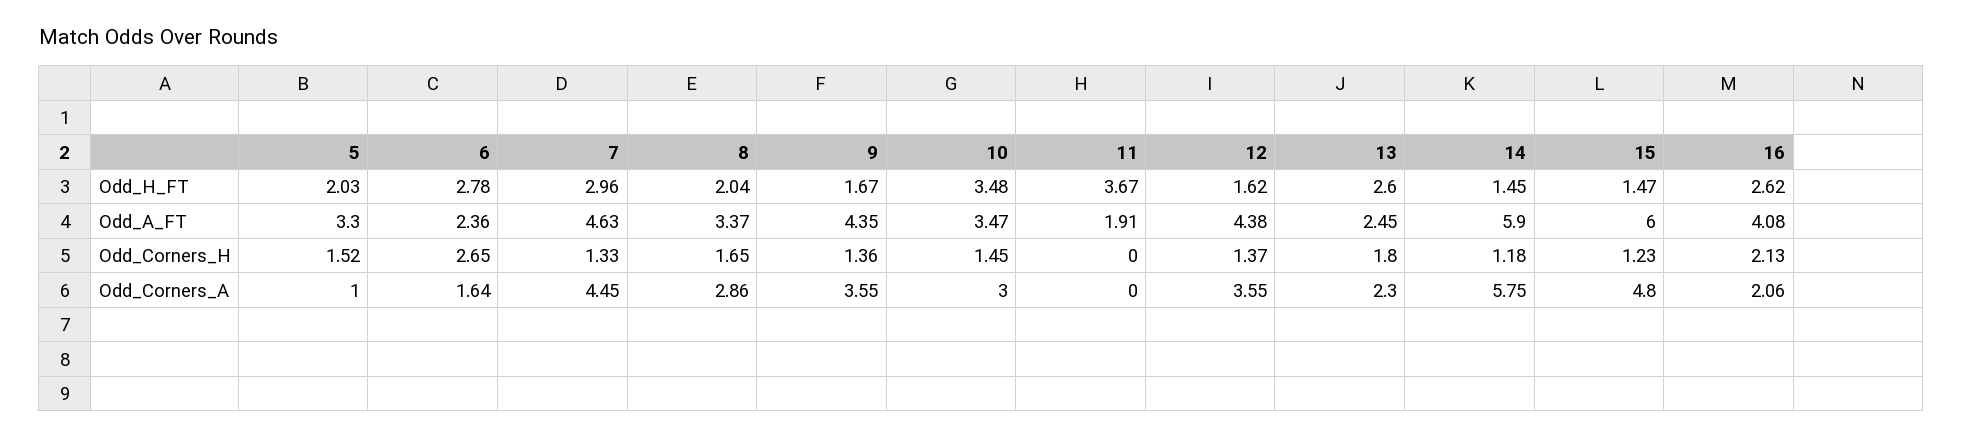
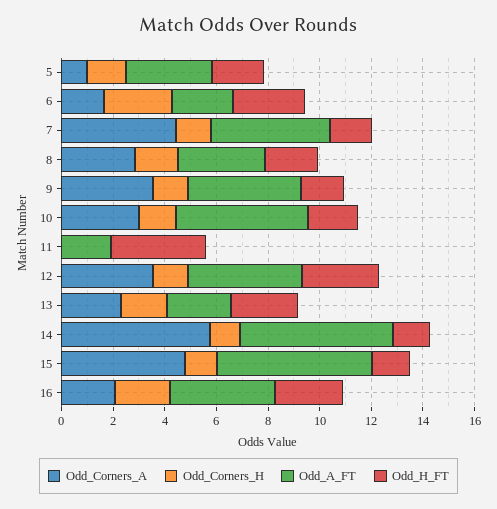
  {
    "Odd_H_FT": {
      "5": 2.03,
      "6": 2.78,
-     "7": 2.96,
+     "7": 1.5,
      "8": 2.04,
      "9": 1.67,
-     "10": 3.48,
+     "10": 2,
      "11": 3.67,
-     "12": 1.62,
+     "12": 3,
      "13": 2.6,
      "14": 1.45,
      "15": 1.47,
      "16": 2.62
    },
    "Odd_A_FT": {
      "5": 3.3,
      "6": 2.36,
      "7": 4.63,
      "8": 3.37,
      "9": 4.35,
-     "10": 3.47,
+     "10": 5,
      "11": 1.91,
      "12": 4.38,
      "13": 2.45,
      "14": 5.9,
      "15": 6,
      "16": 4.08
    },
    "Odd_Corners_H": {
      "5": 1.52,
      "6": 2.65,
      "7": 1.33,
      "8": 1.65,
      "9": 1.36,
      "10": 1.45,
      "11": 0,
      "12": 1.37,
      "13": 1.8,
      "14": 1.18,
      "15": 1.23,
      "16": 2.13
    },
    "Odd_Corners_A": {
      "5": 1,
      "6": 1.64,
      "7": 4.45,
      "8": 2.86,
      "9": 3.55,
      "10": 3,
      "11": 0,
      "12": 3.55,
      "13": 2.3,
      "14": 5.75,
      "15": 4.8,
      "16": 2.06
    }
  }

